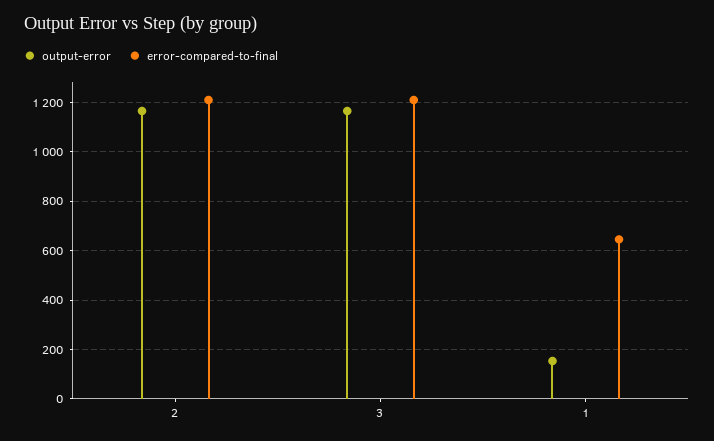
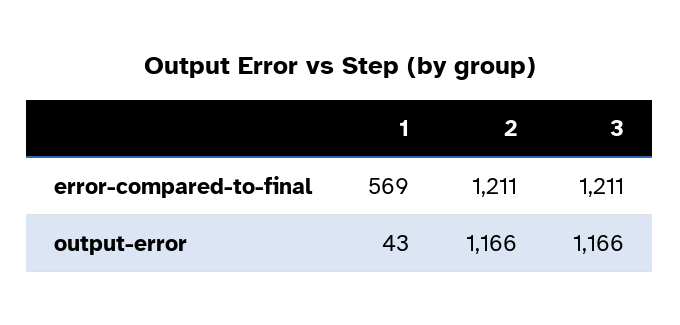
  {
    "output-error": {
      "2": 1166,
      "3": 1166,
-     "1": 150
+     "1": 43
    },
    "error-compared-to-final": {
      "2": 1211,
      "3": 1211,
-     "1": 650
+     "1": 569
    }
  }

